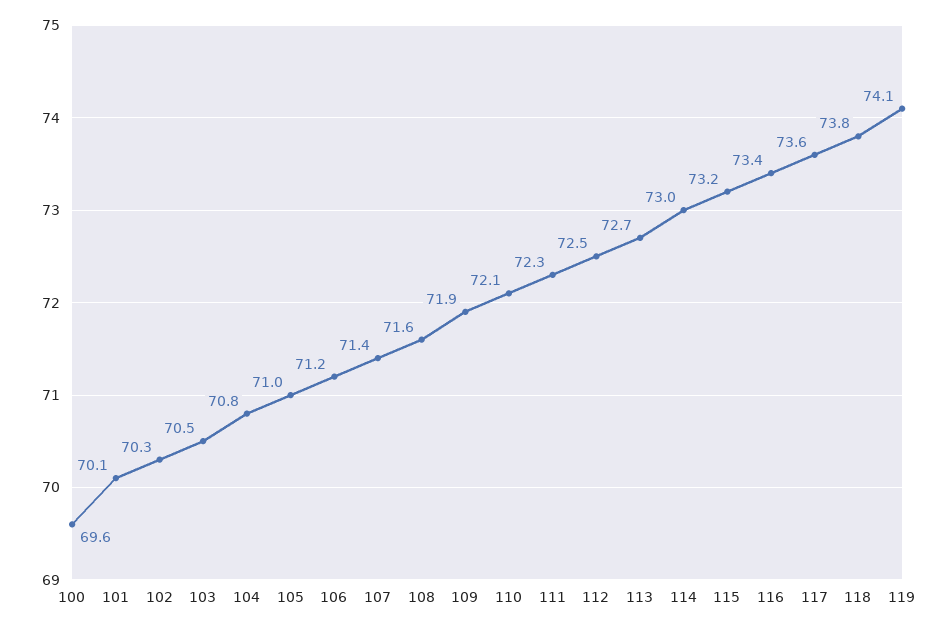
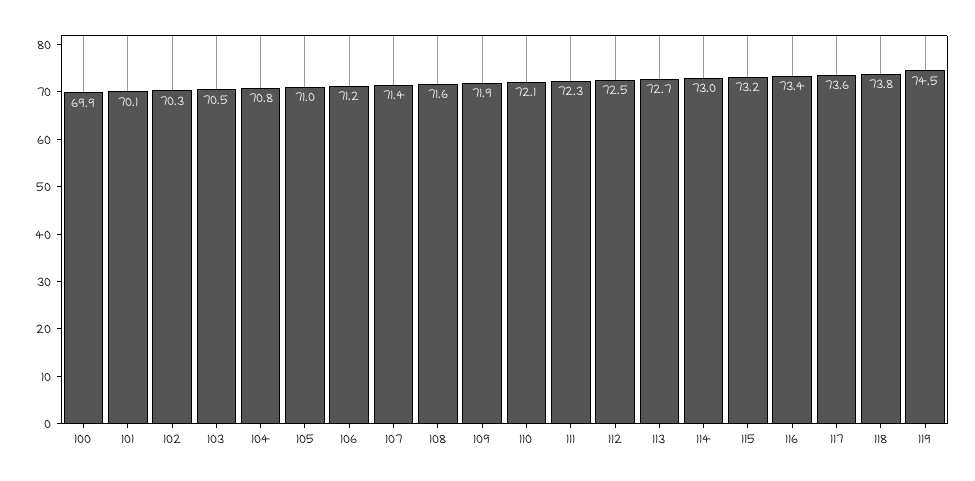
  {
-   "100": 69.6,
+   "100": 69.9,
    "101": 70.1,
    "102": 70.3,
    "103": 70.5,
    "104": 70.8,
    "105": 71,
    "106": 71.2,
    "107": 71.4,
    "108": 71.6,
    "109": 71.9,
    "110": 72.1,
    "111": 72.3,
    "112": 72.5,
    "113": 72.7,
    "114": 73,
    "115": 73.2,
    "116": 73.4,
    "117": 73.6,
    "118": 73.8,
-   "119": 74.1
+   "119": 74.5
  }

